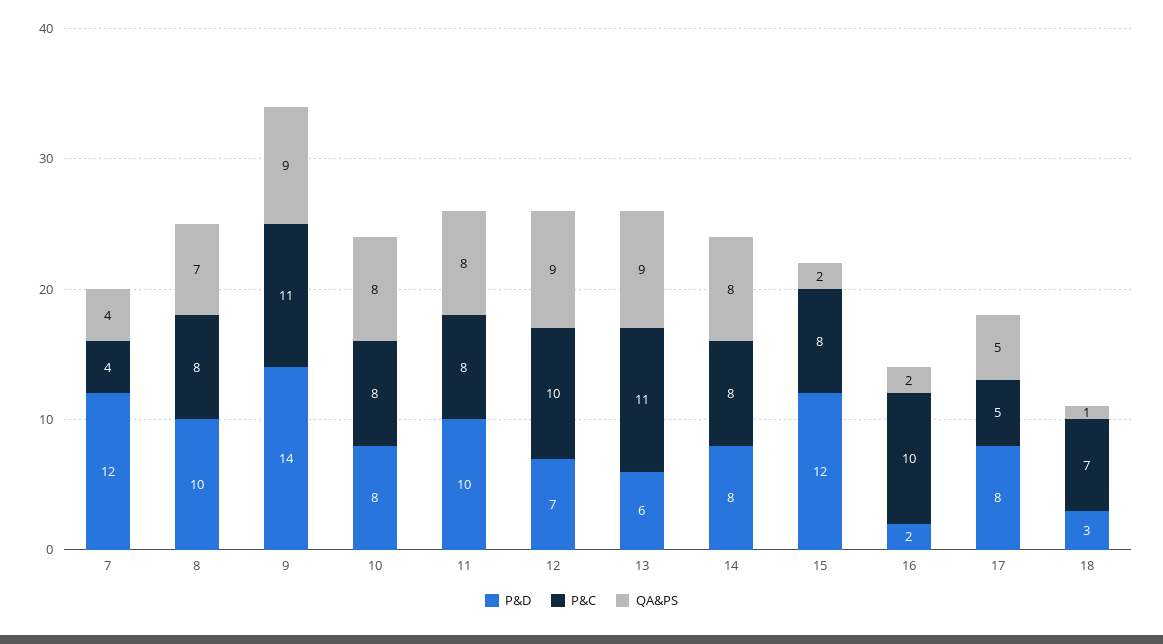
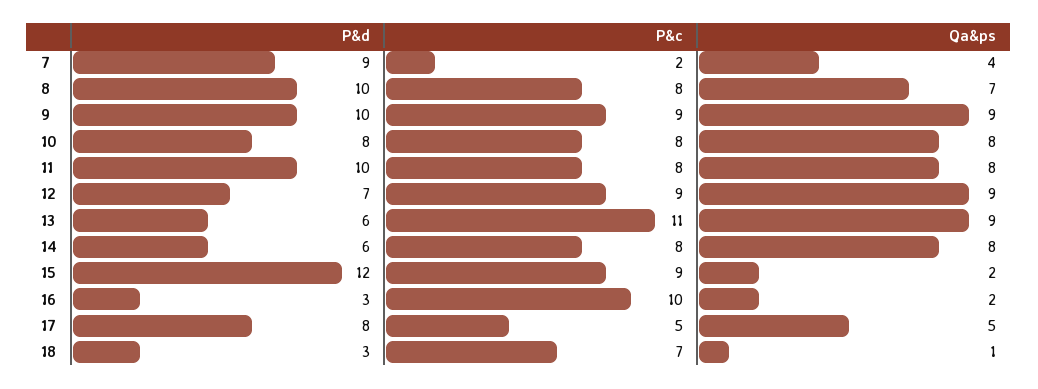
  {
    "P&D": {
-     "7": 12,
+     "7": 9,
      "8": 10,
-     "9": 14,
+     "9": 10,
      "10": 8,
      "11": 10,
      "12": 7,
      "13": 6,
-     "14": 8,
+     "14": 6,
      "15": 12,
-     "16": 2,
+     "16": 3,
      "17": 8,
      "18": 3
    },
    "P&C": {
-     "7": 4,
+     "7": 2,
      "8": 8,
-     "9": 11,
+     "9": 9,
      "10": 8,
      "11": 8,
-     "12": 10,
+     "12": 9,
      "13": 11,
      "14": 8,
-     "15": 8,
+     "15": 9,
      "16": 10,
      "17": 5,
      "18": 7
    },
    "QA&PS": {
      "7": 4,
      "8": 7,
      "9": 9,
      "10": 8,
      "11": 8,
      "12": 9,
      "13": 9,
      "14": 8,
      "15": 2,
      "16": 2,
      "17": 5,
      "18": 1
    }
  }

